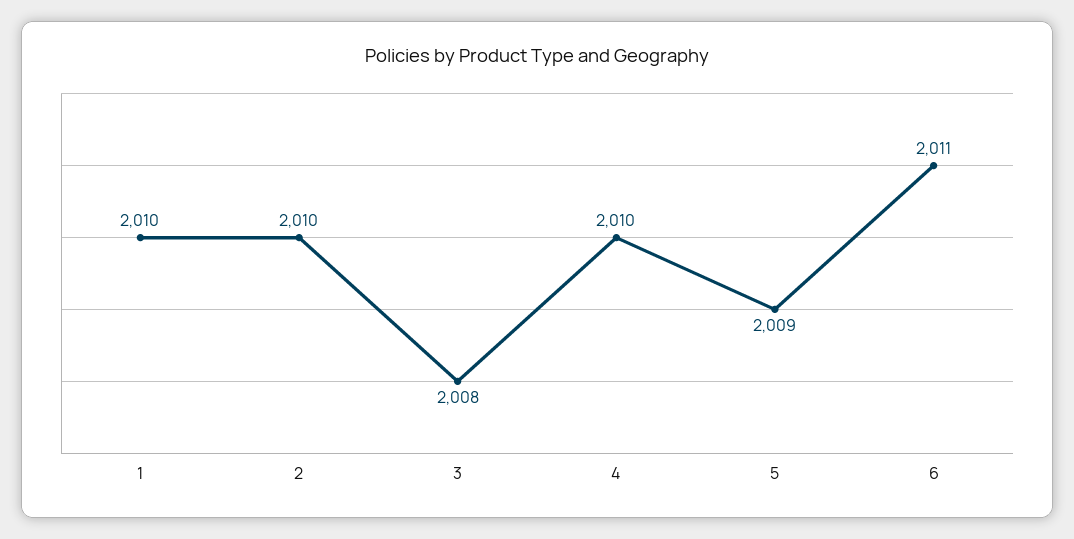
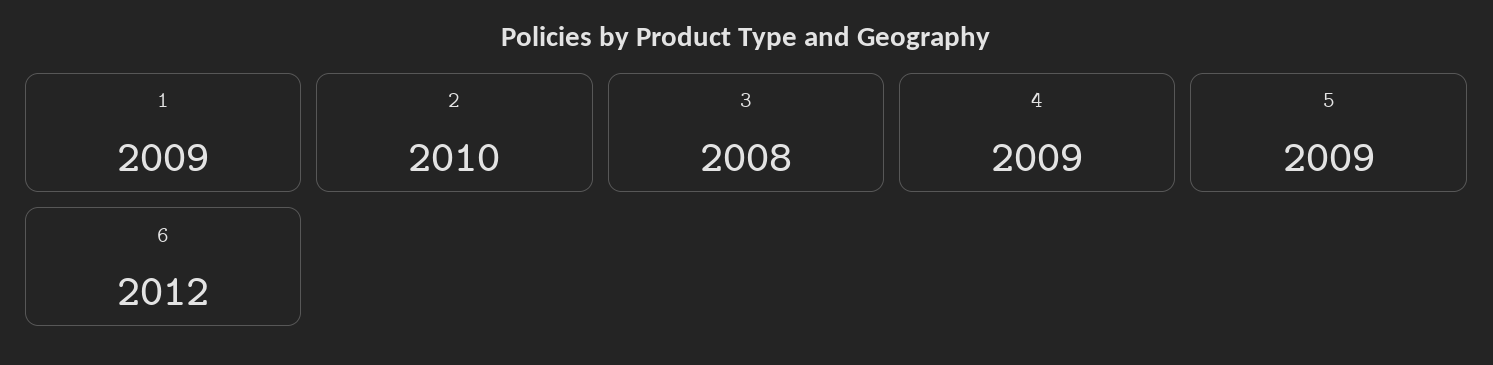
  {
-   "1": 2010,
+   "1": 2009,
    "2": 2010,
    "3": 2008,
-   "4": 2010,
+   "4": 2009,
    "5": 2009,
-   "6": 2011
+   "6": 2012
  }

